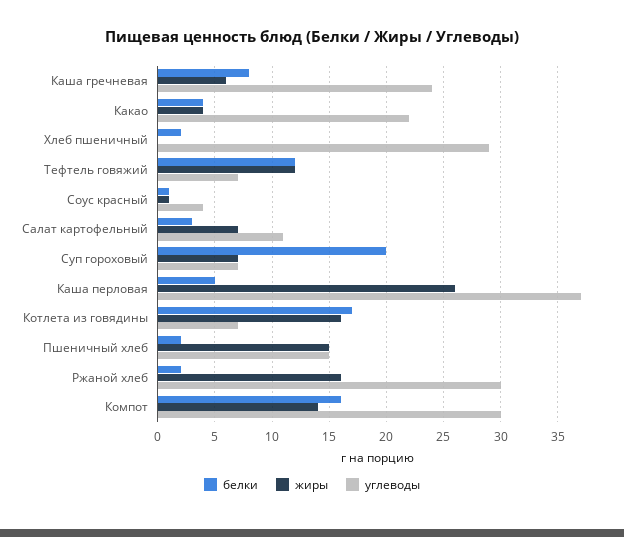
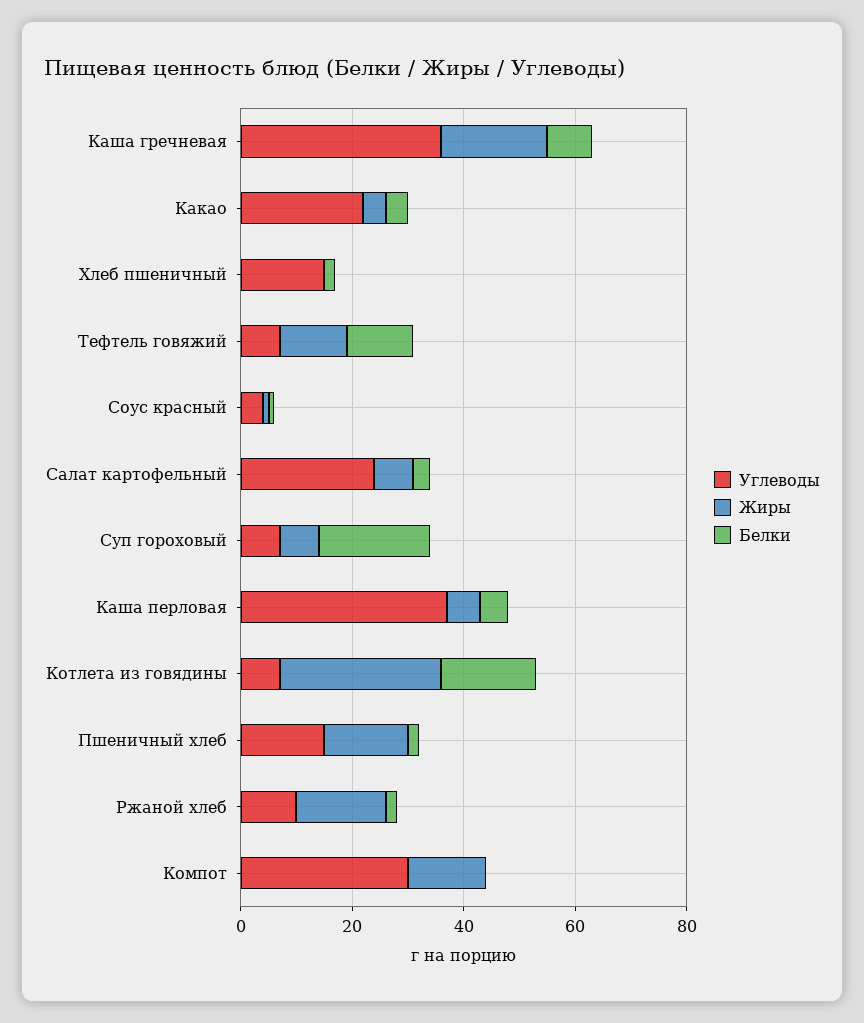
  {
    "белки": {
      "Каша гречневая": 8,
      "Какао": 4,
      "Хлеб пшеничный": 2,
      "Тефтель говяжий": 12,
      "Соус красный": 1,
      "Салат картофельный": 3,
      "Суп гороховый": 20,
      "Каша перловая": 5,
      "Котлета из говядины": 17,
      "Пшеничный хлеб": 2,
      "Ржаной хлеб": 2,
-     "Компот": 16
+     "Компот": 0
    },
    "жиры": {
-     "Каша гречневая": 6,
+     "Каша гречневая": 20,
      "Какао": 4,
      "Хлеб пшеничный": 0,
      "Тефтель говяжий": 12,
      "Соус красный": 1,
      "Салат картофельный": 7,
      "Суп гороховый": 7,
-     "Каша перловая": 26,
+     "Каша перловая": 5,
-     "Котлета из говядины": 16,
+     "Котлета из говядины": 30,
      "Пшеничный хлеб": 15,
      "Ржаной хлеб": 16,
      "Компот": 14
    },
    "углеводы": {
-     "Каша гречневая": 24,
+     "Каша гречневая": 35,
      "Какао": 22,
-     "Хлеб пшеничный": 29,
+     "Хлеб пшеничный": 15,
      "Тефтель говяжий": 7,
      "Соус красный": 4,
-     "Салат картофельный": 11,
+     "Салат картофельный": 25,
      "Суп гороховый": 7,
      "Каша перловая": 37,
      "Котлета из говядины": 7,
      "Пшеничный хлеб": 15,
-     "Ржаной хлеб": 30,
+     "Ржаной хлеб": 10,
      "Компот": 30
    }
  }

